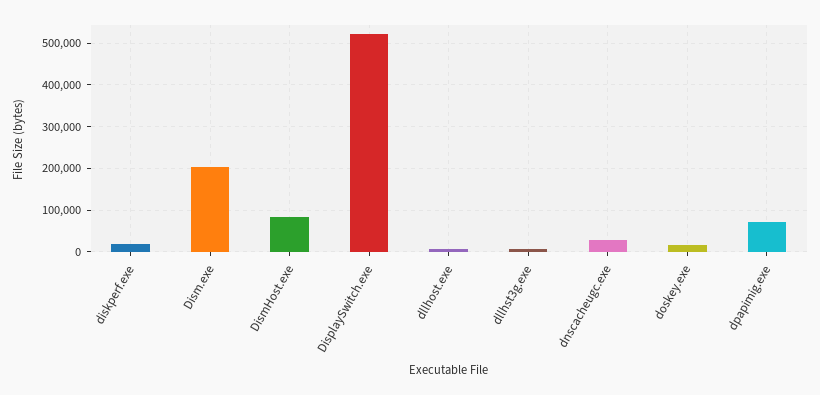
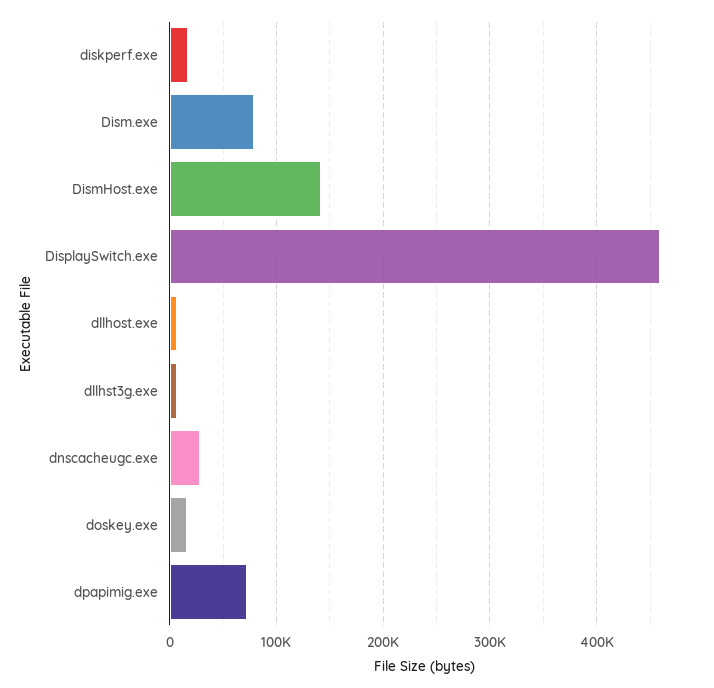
  {
    "diskperf.exe": 20000,
-   "Dism.exe": 200000,
+   "Dism.exe": 80000,
-   "DismHost.exe": 80000,
+   "DismHost.exe": 140000,
-   "DisplaySwitch.exe": 520000,
+   "DisplaySwitch.exe": 460000,
    "dllhost.exe": 10000,
    "dllhst3g.exe": 10000,
    "dnscacheugc.exe": 30000,
    "doskey.exe": 20000,
    "dpapimig.exe": 70000
  }

